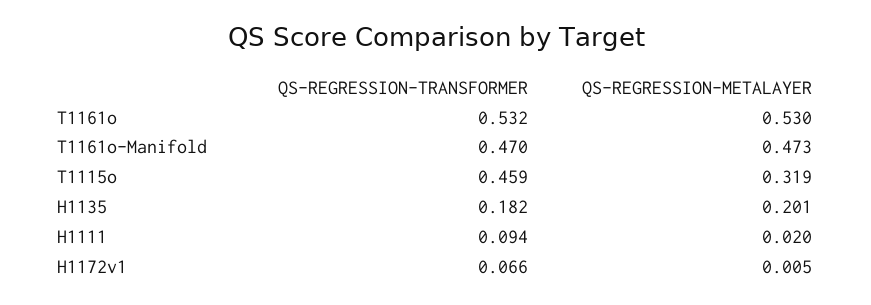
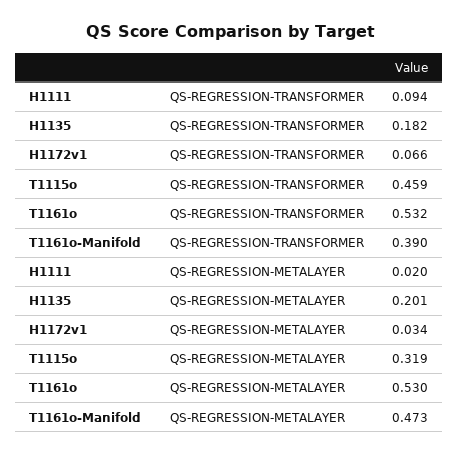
  {
    "QS-REGRESSION-TRANSFORMER": {
      "T1161o": 0.532,
-     "T1161o-Manifold": 0.47,
+     "T1161o-Manifold": 0.39,
      "T1115o": 0.459,
      "H1135": 0.182,
      "H1111": 0.094,
      "H1172v1": 0.066
    },
    "QS-REGRESSION-METALAYER": {
      "T1161o": 0.53,
      "T1161o-Manifold": 0.473,
      "T1115o": 0.319,
      "H1135": 0.201,
      "H1111": 0.02,
-     "H1172v1": 0.005
+     "H1172v1": 0.034
    }
  }

